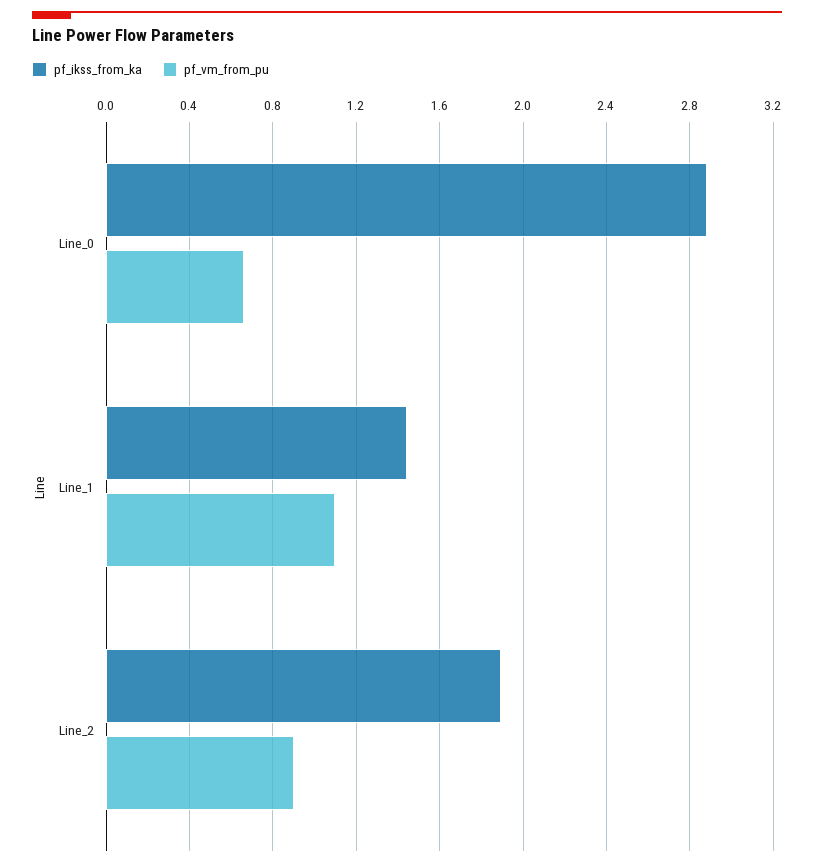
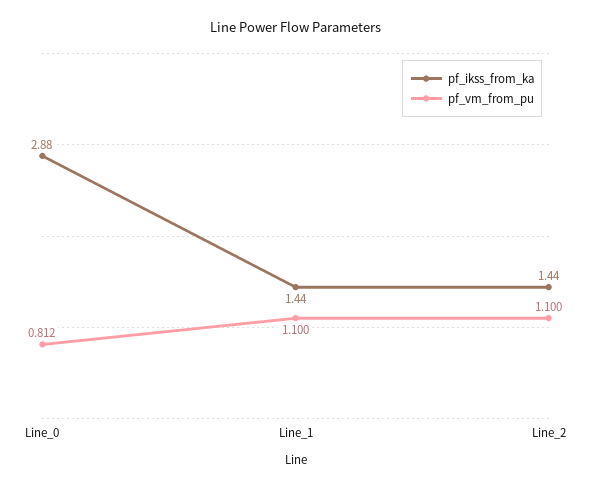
  {
    "pf_ikss_from_ka": {
      "Line_0": 2.88,
      "Line_1": 1.44,
-     "Line_2": 1.9
+     "Line_2": 1.44
    },
    "pf_vm_from_pu": {
-     "Line_0": 0.65,
+     "Line_0": 0.812,
      "Line_1": 1.1,
-     "Line_2": 0.9
+     "Line_2": 1.1
    }
  }

